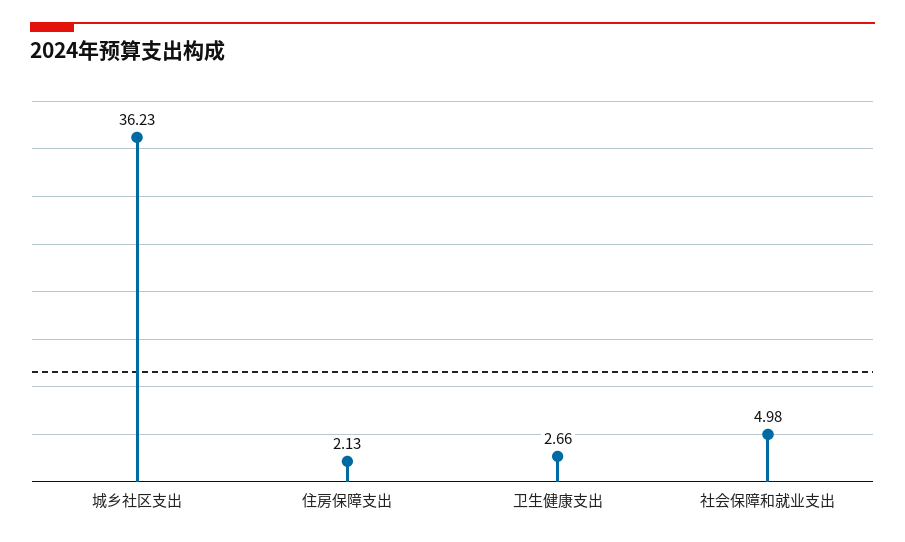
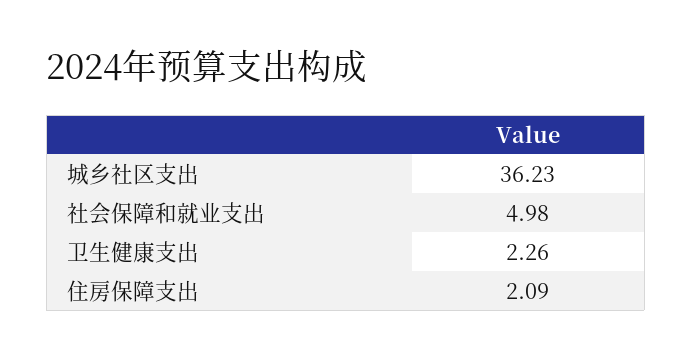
  {
    "城乡社区支出": 36.23,
-   "住房保障支出": 2.13,
+   "住房保障支出": 2.09,
-   "卫生健康支出": 2.66,
+   "卫生健康支出": 2.26,
    "社会保障和就业支出": 4.98
  }

